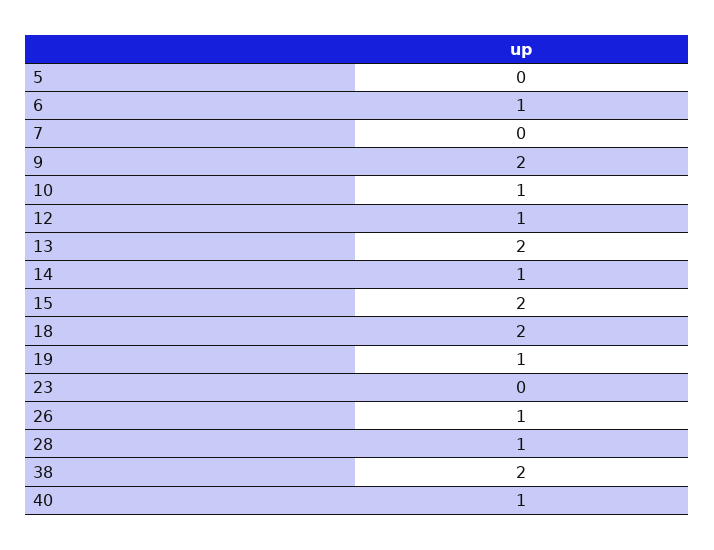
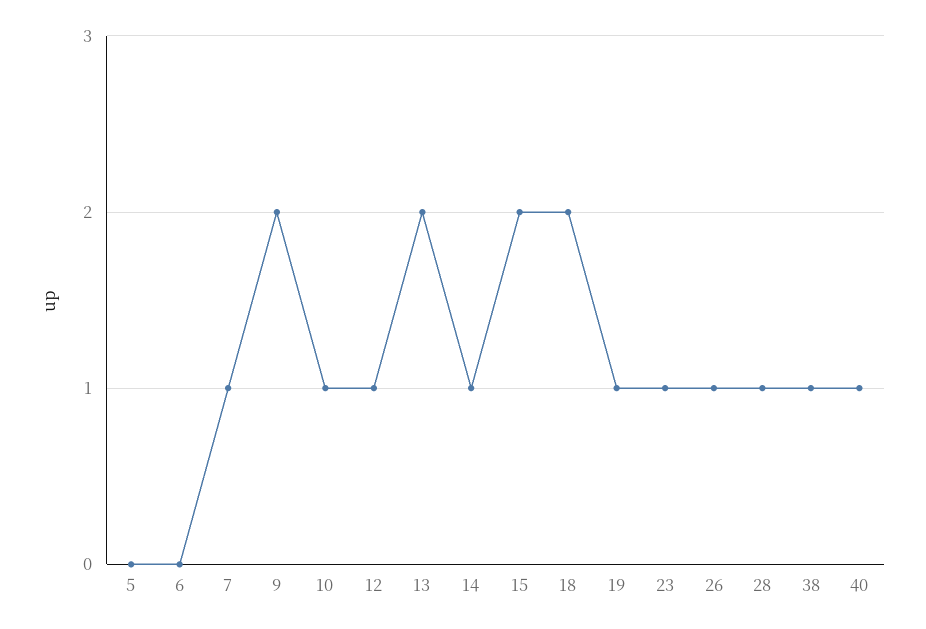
  {
    "5": 0,
-   "6": 1,
+   "6": 0,
-   "7": 0,
+   "7": 1,
    "9": 2,
    "10": 1,
    "12": 1,
    "13": 2,
    "14": 1,
    "15": 2,
    "18": 2,
    "19": 1,
-   "23": 0,
+   "23": 1,
    "26": 1,
    "28": 1,
-   "38": 2,
+   "38": 1,
    "40": 1
  }

